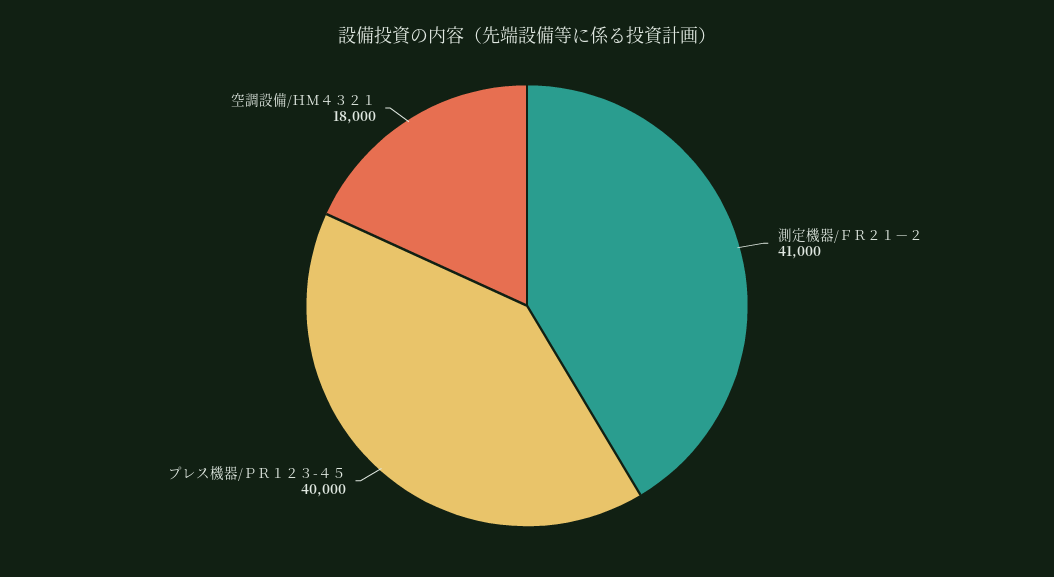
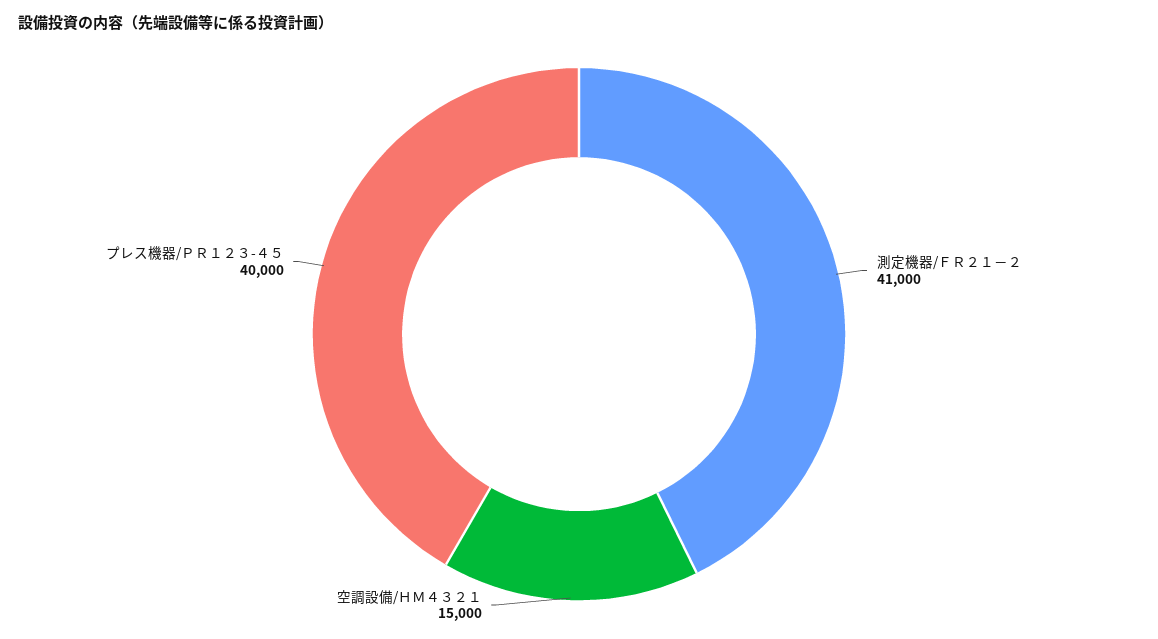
  {
    "測定機器/ＦＲ２１－２": 41000,
    "プレス機器/ＰＲ１２３-４５": 40000,
-   "空調設備/ＨＭ４３２１": 18000
+   "空調設備/ＨＭ４３２１": 15000
  }

